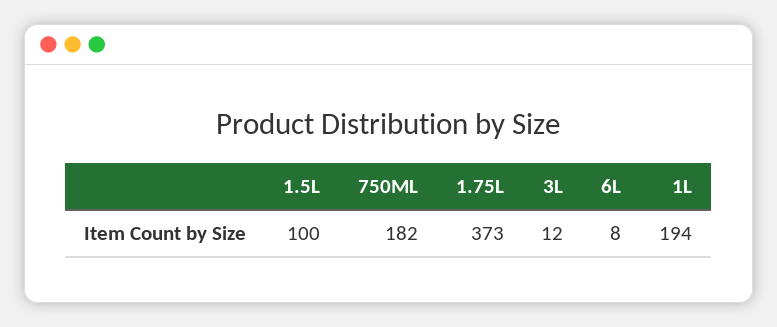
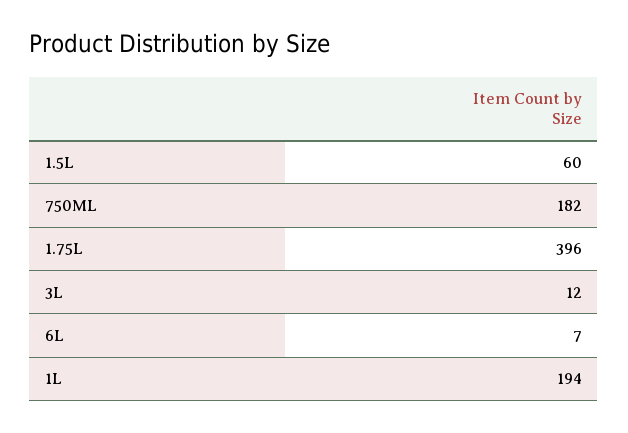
  {
-   "1.5L": 100,
+   "1.5L": 60,
    "750ML": 182,
-   "1.75L": 373,
+   "1.75L": 396,
    "3L": 12,
-   "6L": 8,
+   "6L": 7,
    "1L": 194
  }

